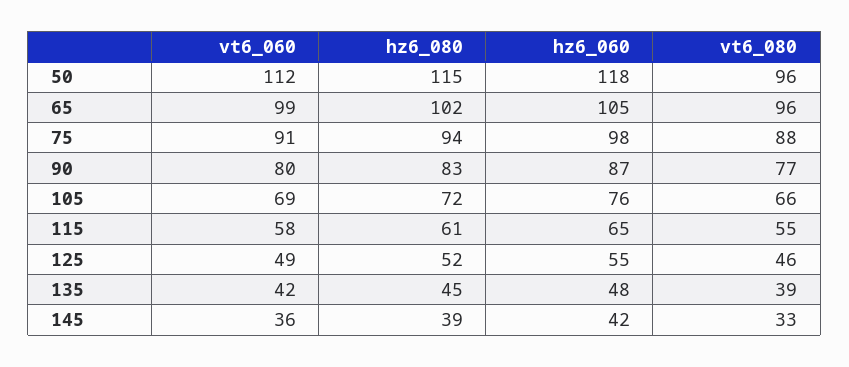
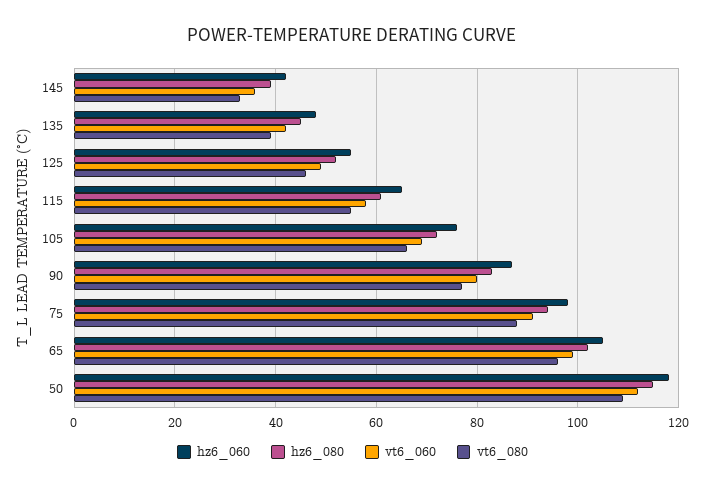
  {
    "vt6_060": {
      "50": 112,
      "65": 99,
      "75": 91,
      "90": 80,
      "105": 69,
      "115": 58,
      "125": 49,
      "135": 42,
      "145": 36
    },
    "hz6_080": {
      "50": 115,
      "65": 102,
      "75": 94,
      "90": 83,
      "105": 72,
      "115": 61,
      "125": 52,
      "135": 45,
      "145": 39
    },
    "hz6_060": {
      "50": 118,
      "65": 105,
      "75": 98,
      "90": 87,
      "105": 76,
      "115": 65,
      "125": 55,
      "135": 48,
      "145": 42
    },
    "vt6_080": {
-     "50": 96,
+     "50": 110,
      "65": 96,
      "75": 88,
      "90": 77,
      "105": 66,
      "115": 55,
      "125": 46,
      "135": 39,
      "145": 33
    }
  }

